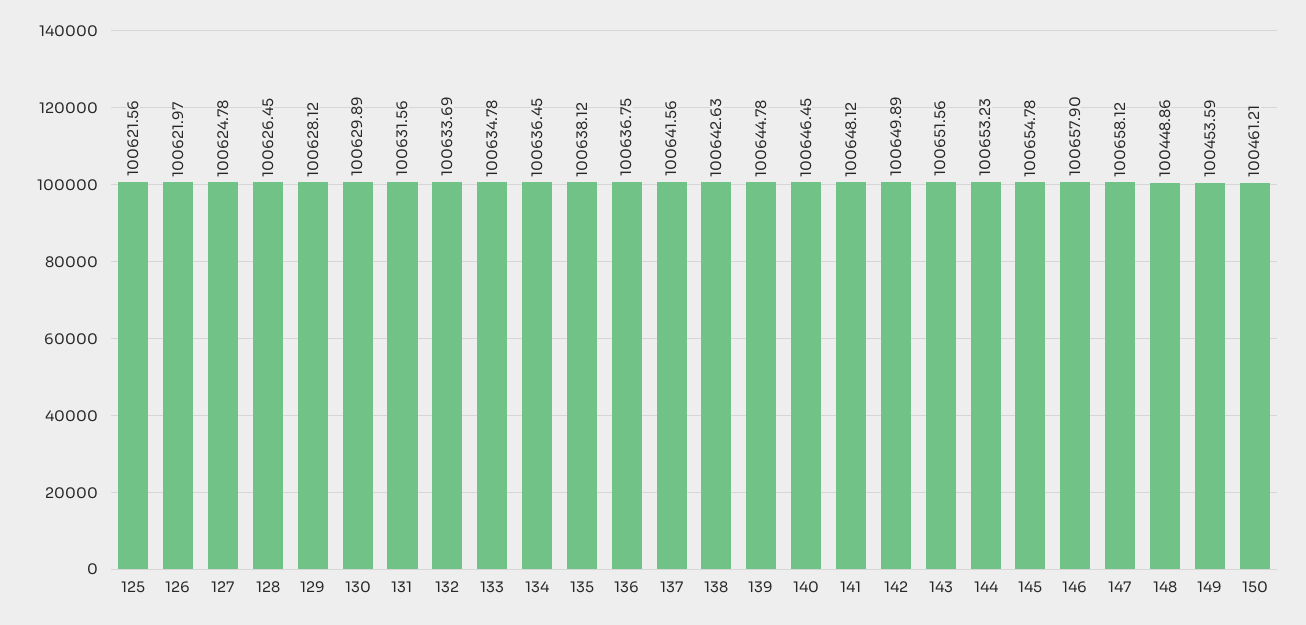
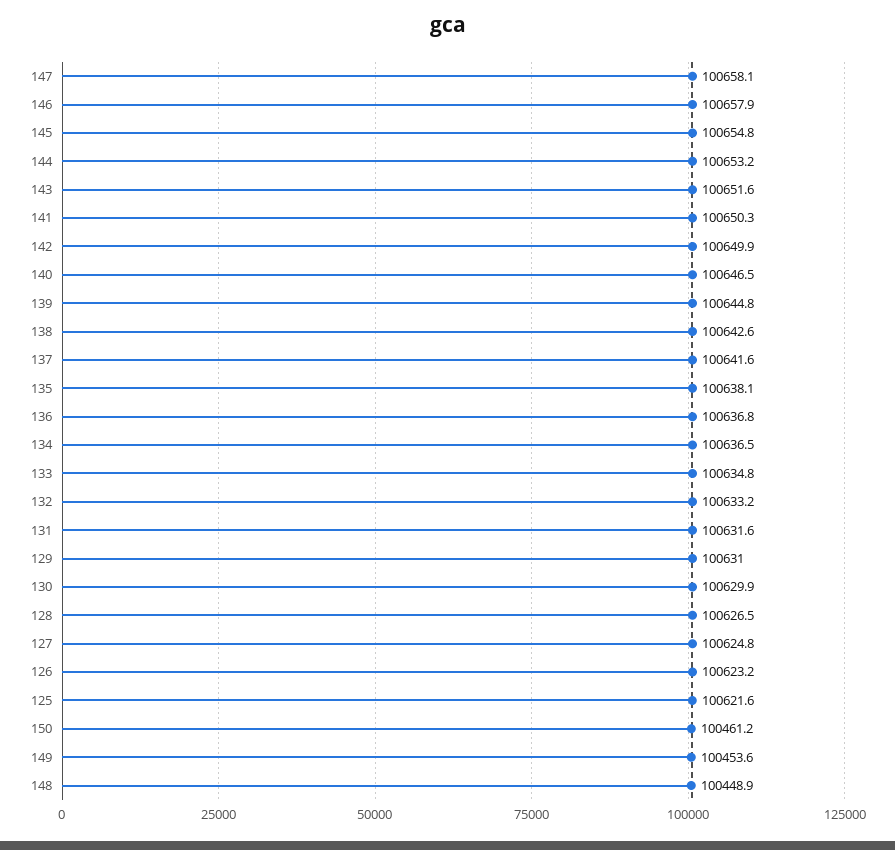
  {
    "125": 100621.56,
-   "126": 100621.97,
+   "126": 100623.2,
    "127": 100624.78,
    "128": 100626.45,
-   "129": 100628.12,
+   "129": 100631,
    "130": 100629.89,
    "131": 100631.56,
-   "132": 100633.69,
+   "132": 100633.2,
    "133": 100634.78,
    "134": 100636.45,
    "135": 100638.12,
    "136": 100636.75,
    "137": 100641.56,
    "138": 100642.63,
    "139": 100644.78,
    "140": 100646.45,
-   "141": 100648.12,
+   "141": 100650.3,
    "142": 100649.89,
    "143": 100651.56,
    "144": 100653.23,
    "145": 100654.78,
    "146": 100657.9,
    "147": 100658.12,
    "148": 100448.86,
    "149": 100453.59,
    "150": 100461.21
  }

